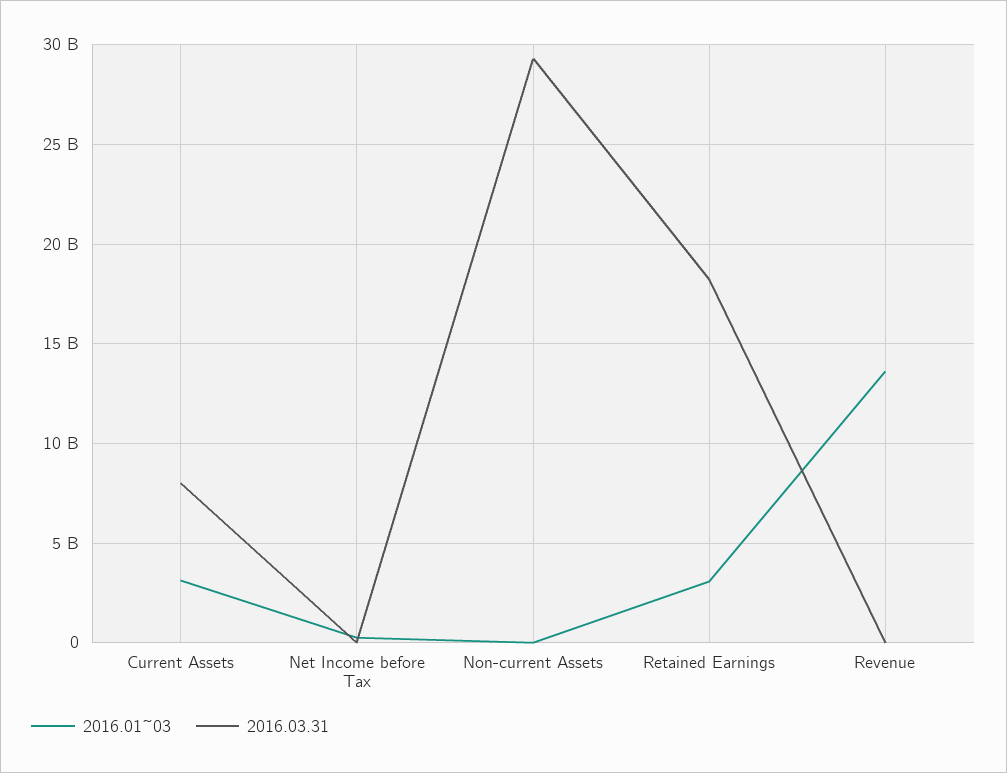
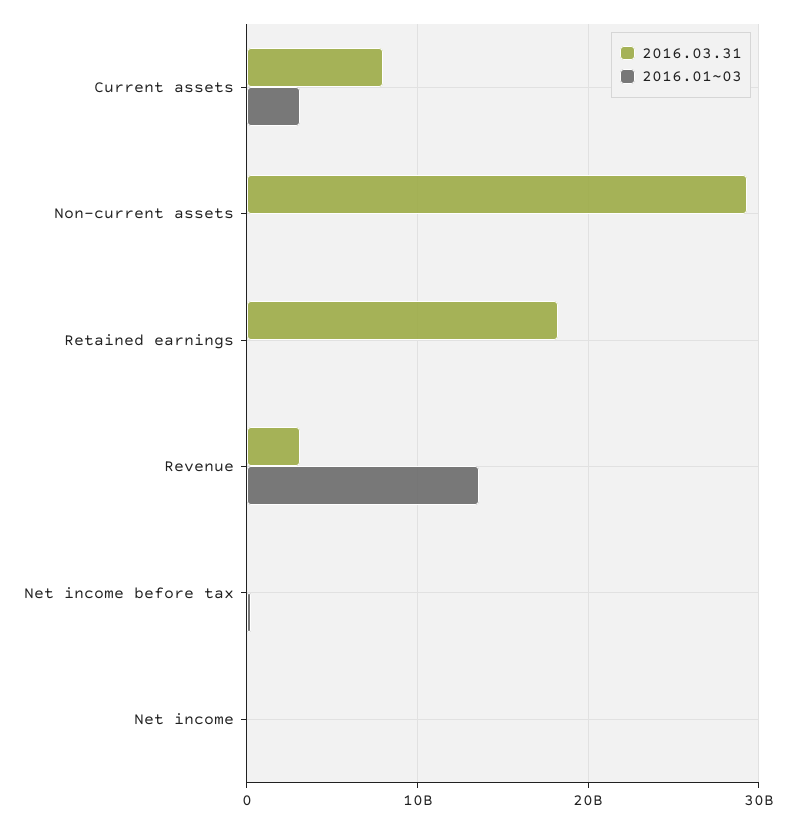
  {
    "2016.01~03": {
      "Current Assets": 3000000000,
      "Net Income before Tax": 500000000,
      "Non-current Assets": 0,
-     "Retained Earnings": 3000000000,
+     "Retained Earnings": 0,
-     "Revenue": 13500000000
+     "Revenue": 13500000000,
+     "Net income": 0
    },
    "2016.03.31": {
      "Current Assets": 8000000000,
      "Net Income before Tax": 0,
      "Non-current Assets": 29500000000,
      "Retained Earnings": 18000000000,
-     "Revenue": 0
+     "Revenue": 3000000000,
+     "Net income": 0
    }
  }

